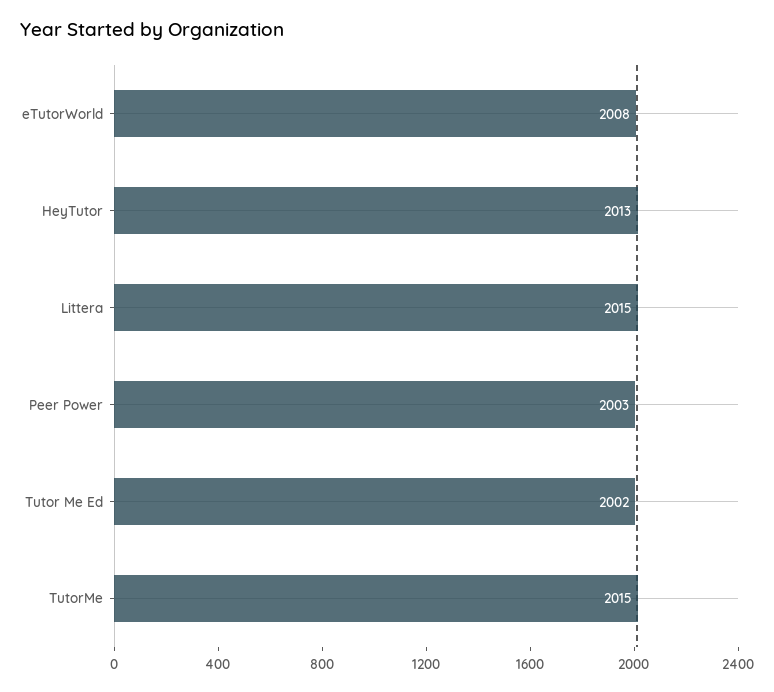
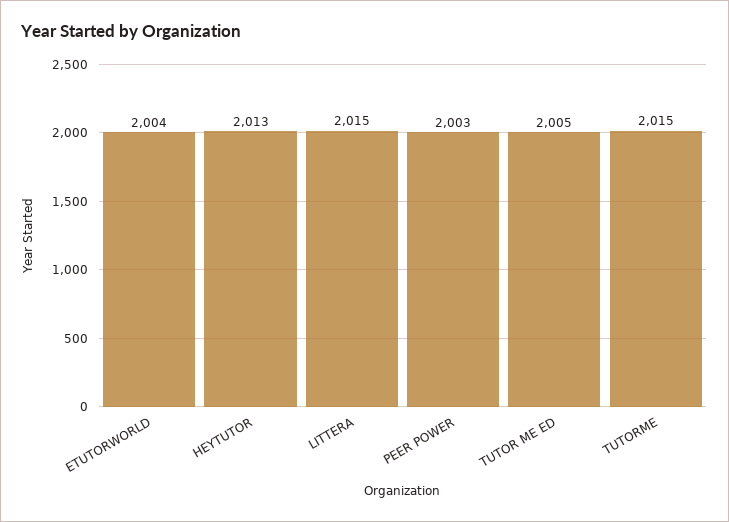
  {
-   "eTutorWorld": 2008,
+   "eTutorWorld": 2004,
    "HeyTutor": 2013,
    "Littera": 2015,
    "Peer Power": 2003,
-   "Tutor Me Ed": 2002,
+   "Tutor Me Ed": 2005,
    "TutorMe": 2015
  }

